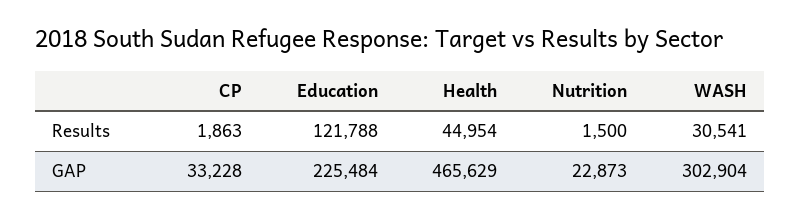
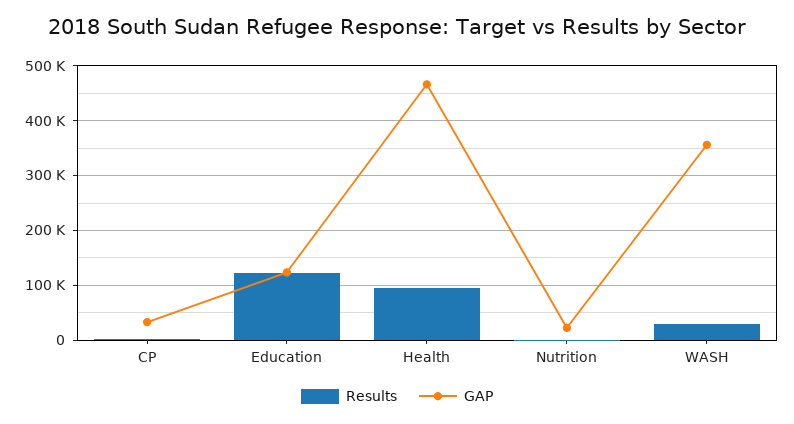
  {
    "Results": {
      "CP": 1863,
      "Education": 121788,
-     "Health": 44954,
+     "Health": 100000,
      "Nutrition": 1500,
      "WASH": 30541
    },
    "GAP": {
      "CP": 33228,
-     "Education": 225484,
+     "Education": 120000,
      "Health": 465629,
      "Nutrition": 22873,
-     "WASH": 302904
+     "WASH": 360000
    }
  }

